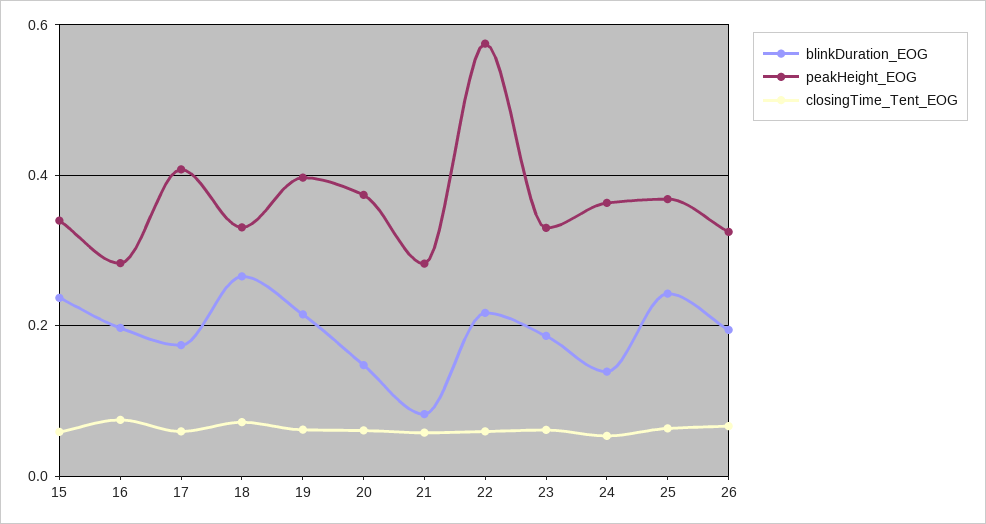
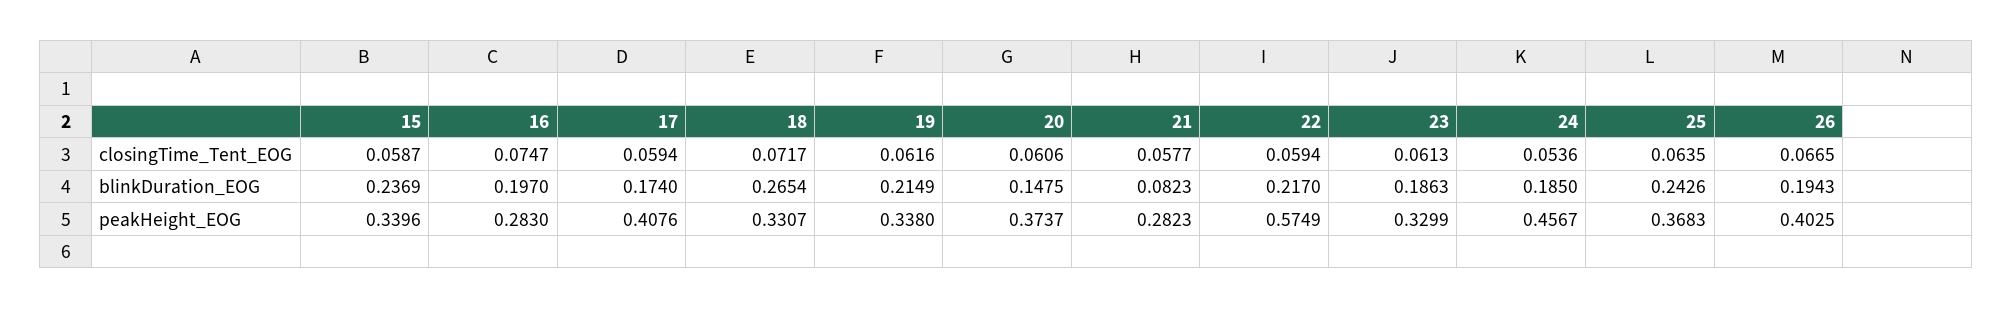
  {
    "blinkDuration_EOG": {
      "15": 0.2369,
      "16": 0.197,
      "17": 0.174,
      "18": 0.2654,
      "19": 0.2149,
      "20": 0.1475,
      "21": 0.0823,
      "22": 0.217,
      "23": 0.1863,
-     "24": 0.14,
+     "24": 0.185,
      "25": 0.2426,
      "26": 0.1943
    },
    "peakHeight_EOG": {
      "15": 0.3396,
      "16": 0.283,
      "17": 0.4076,
      "18": 0.3307,
-     "19": 0.4,
+     "19": 0.338,
      "20": 0.3737,
      "21": 0.2823,
      "22": 0.5749,
      "23": 0.3299,
-     "24": 0.36,
+     "24": 0.4567,
      "25": 0.3683,
-     "26": 0.32
+     "26": 0.4025
    },
    "closingTime_Tent_EOG": {
      "15": 0.0587,
      "16": 0.0747,
      "17": 0.0594,
      "18": 0.0717,
      "19": 0.0616,
      "20": 0.0606,
      "21": 0.0577,
      "22": 0.0594,
      "23": 0.0613,
      "24": 0.0536,
      "25": 0.0635,
      "26": 0.0665
    }
  }

